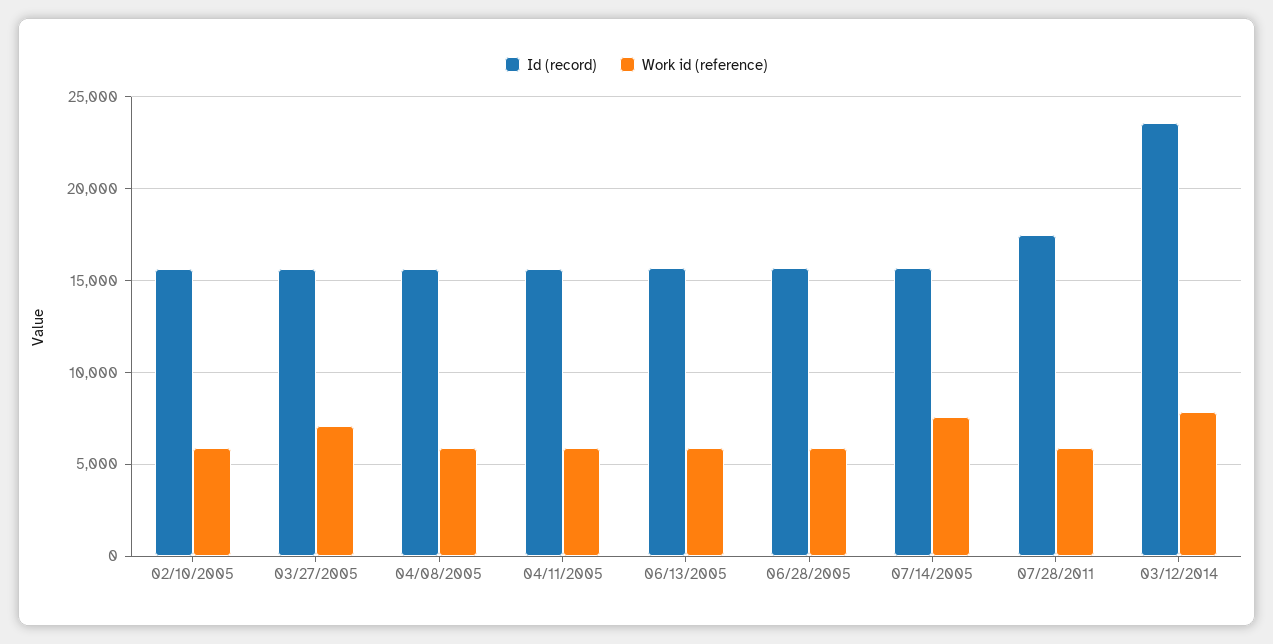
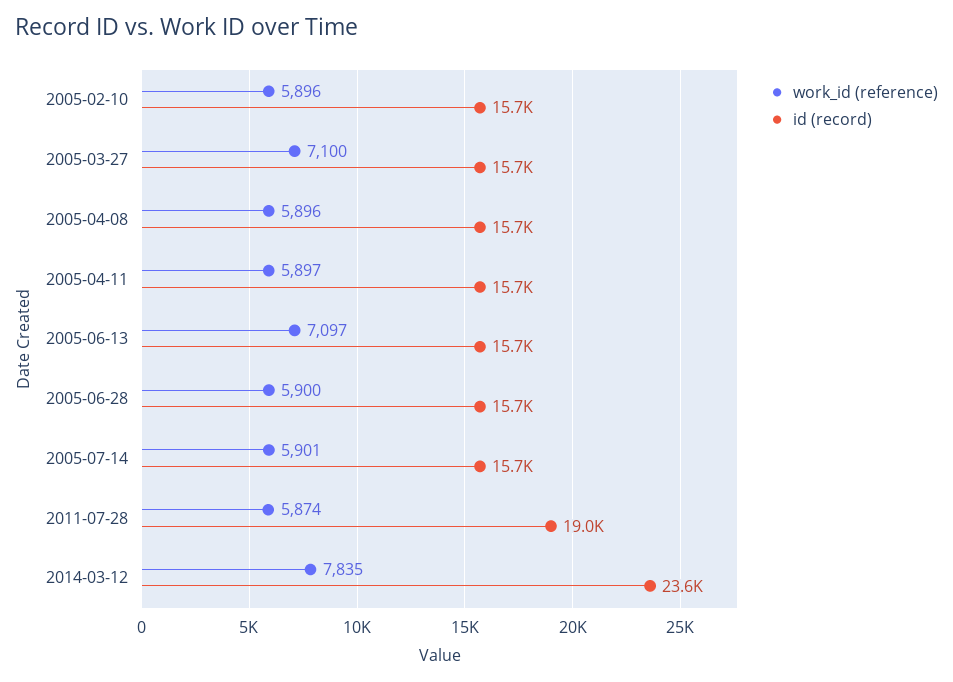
  {
    "Id (record)": {
      "02/10/2005": 15700,
      "03/27/2005": 15700,
      "04/08/2005": 15700,
      "04/11/2005": 15700,
      "06/13/2005": 15700,
      "06/28/2005": 15700,
      "07/14/2005": 15700,
-     "07/28/2011": 17500,
+     "07/28/2011": 19000,
      "03/12/2014": 23600
    },
    "Work id (reference)": {
      "02/10/2005": 5896,
      "03/27/2005": 7100,
      "04/08/2005": 5896,
      "04/11/2005": 5897,
-     "06/13/2005": 6000,
+     "06/13/2005": 7097,
      "06/28/2005": 5900,
-     "07/14/2005": 7500,
+     "07/14/2005": 5901,
      "07/28/2011": 5874,
      "03/12/2014": 7835
    }
  }

